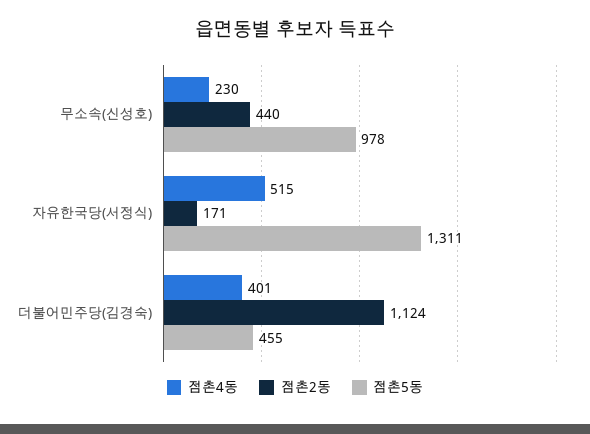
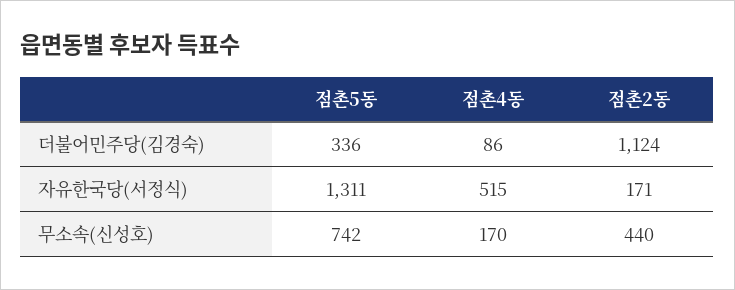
  {
    "점촌4동": {
-     "무소속(신성호)": 230,
+     "무소속(신성호)": 170,
      "자유한국당(서정식)": 515,
-     "더불어민주당(김경숙)": 401
+     "더불어민주당(김경숙)": 86
    },
    "점촌2동": {
      "무소속(신성호)": 440,
      "자유한국당(서정식)": 171,
      "더불어민주당(김경숙)": 1124
    },
    "점촌5동": {
-     "무소속(신성호)": 978,
+     "무소속(신성호)": 742,
      "자유한국당(서정식)": 1311,
-     "더불어민주당(김경숙)": 455
+     "더불어민주당(김경숙)": 336
    }
  }

